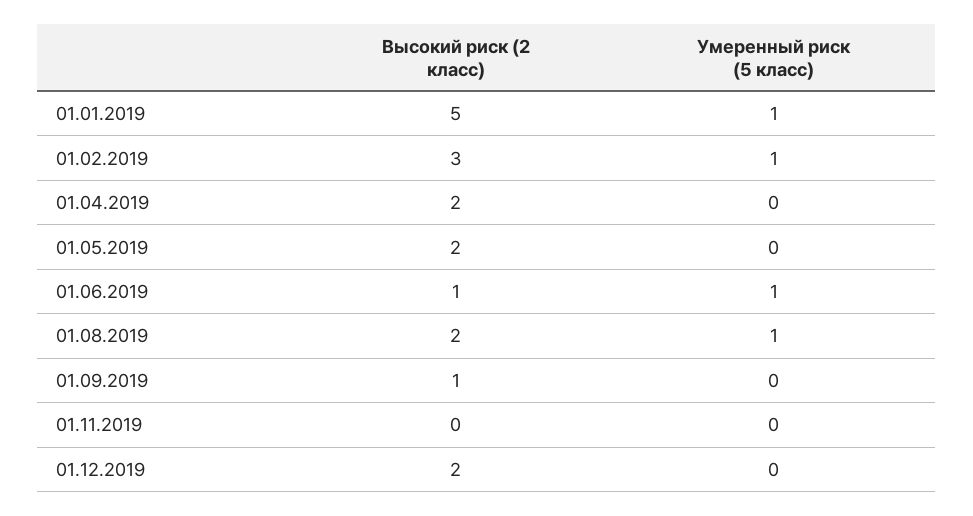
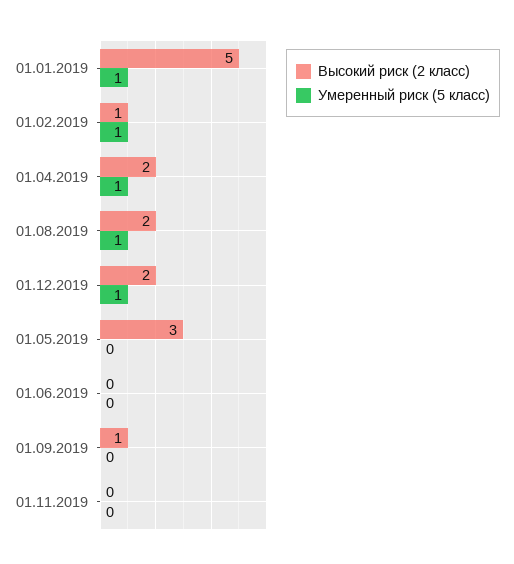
  {
    "Высокий риск (2 класс)": {
      "01.01.2019": 5,
-     "01.02.2019": 3,
+     "01.02.2019": 1,
      "01.04.2019": 2,
-     "01.05.2019": 2,
+     "01.05.2019": 3,
-     "01.06.2019": 1,
+     "01.06.2019": 0,
      "01.08.2019": 2,
      "01.09.2019": 1,
      "01.11.2019": 0,
      "01.12.2019": 2
    },
    "Умеренный риск (5 класс)": {
      "01.01.2019": 1,
      "01.02.2019": 1,
-     "01.04.2019": 0,
+     "01.04.2019": 1,
      "01.05.2019": 0,
-     "01.06.2019": 1,
+     "01.06.2019": 0,
      "01.08.2019": 1,
      "01.09.2019": 0,
      "01.11.2019": 0,
-     "01.12.2019": 0
+     "01.12.2019": 1
    }
  }

